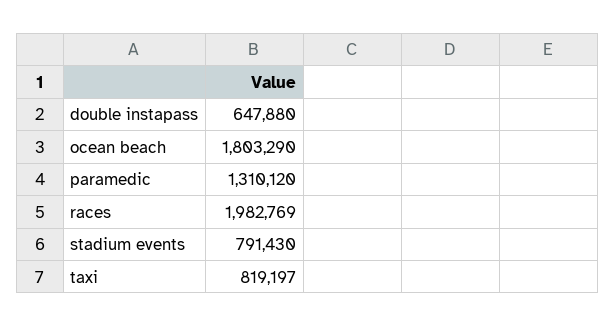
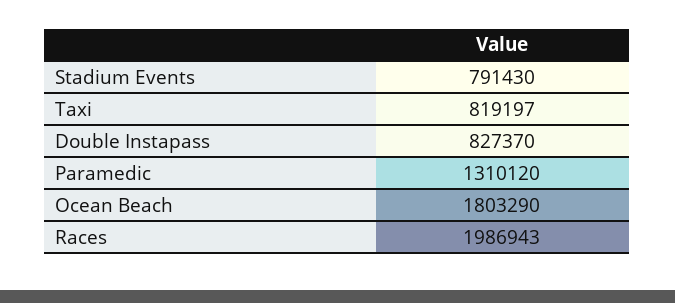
  {
-   "double instapass": 647880,
+   "double instapass": 827370,
    "ocean beach": 1803290,
    "paramedic": 1310120,
-   "races": 1982769,
+   "races": 1986943,
    "stadium events": 791430,
    "taxi": 819197
  }

